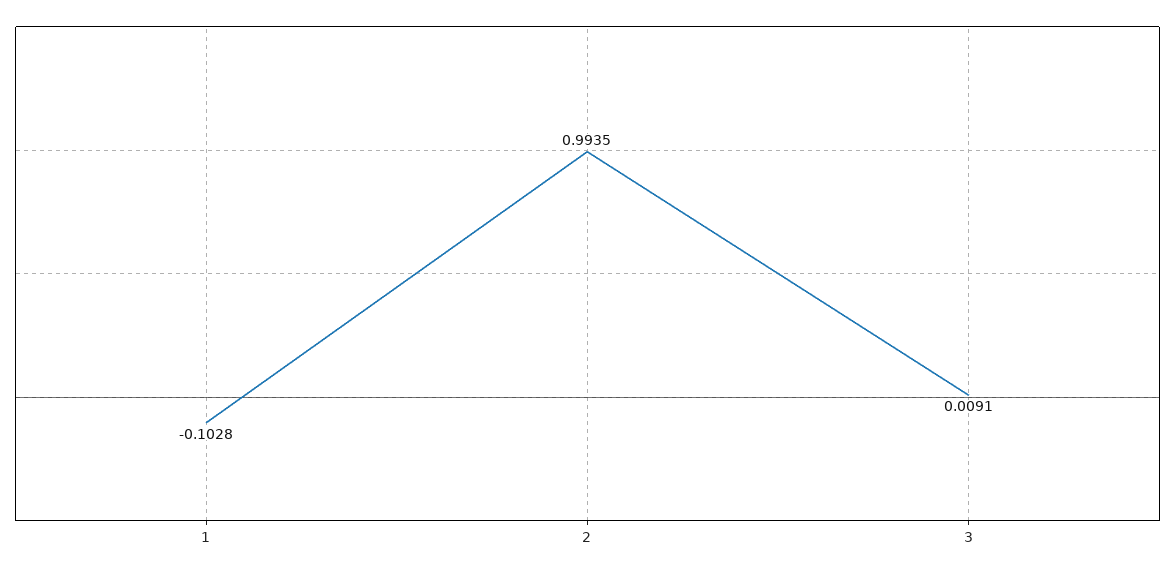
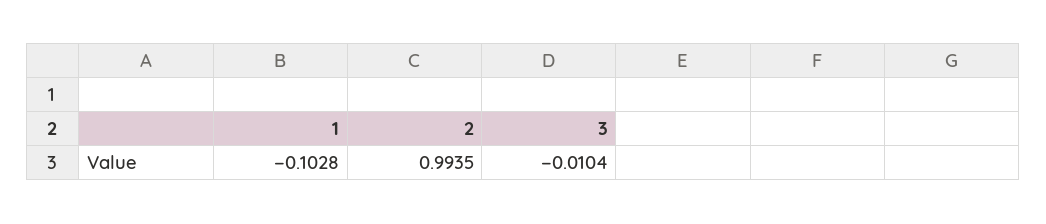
  {
    "1": -0.1028,
    "2": 0.9935,
-   "3": 0.0091
+   "3": -0.0104
  }

